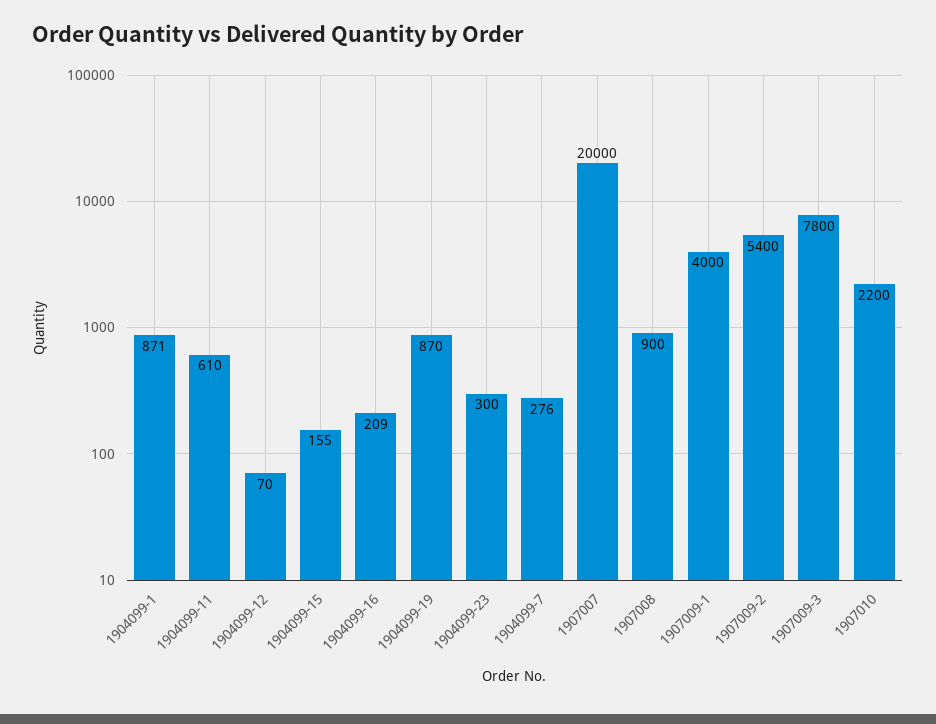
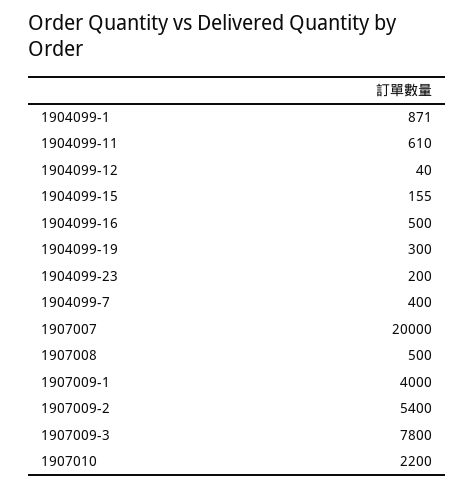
  {
    "1904099-1": 871,
    "1904099-11": 610,
-   "1904099-12": 70,
+   "1904099-12": 40,
    "1904099-15": 155,
-   "1904099-16": 209,
+   "1904099-16": 500,
-   "1904099-19": 870,
+   "1904099-19": 300,
-   "1904099-23": 300,
+   "1904099-23": 200,
-   "1904099-7": 276,
+   "1904099-7": 400,
    "1907007": 20000,
-   "1907008": 900,
+   "1907008": 500,
    "1907009-1": 4000,
    "1907009-2": 5400,
    "1907009-3": 7800,
    "1907010": 2200
  }

